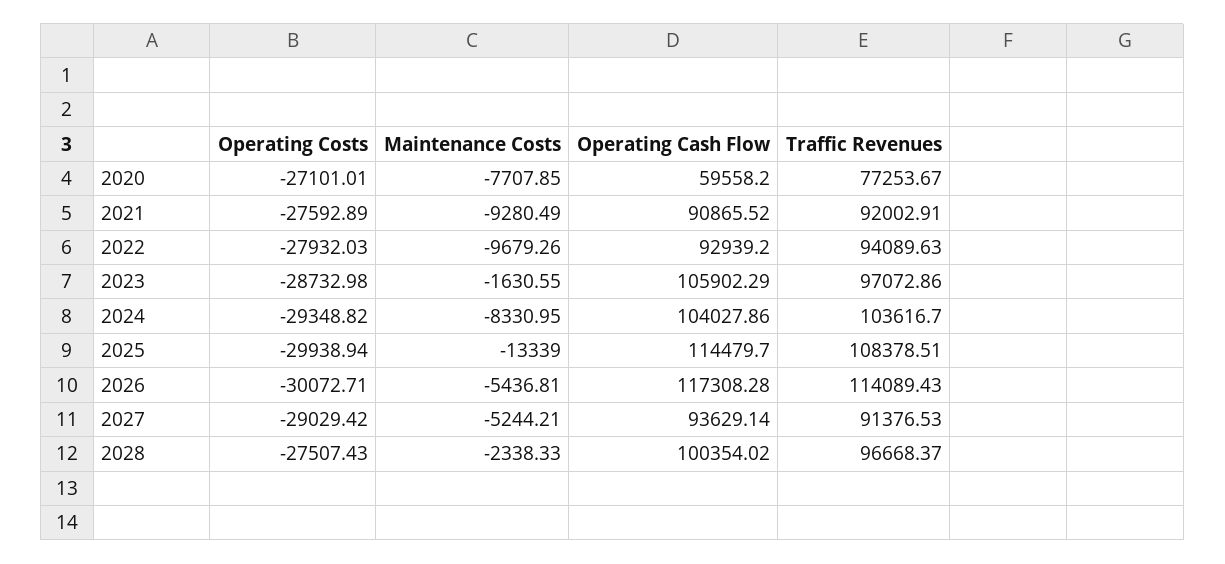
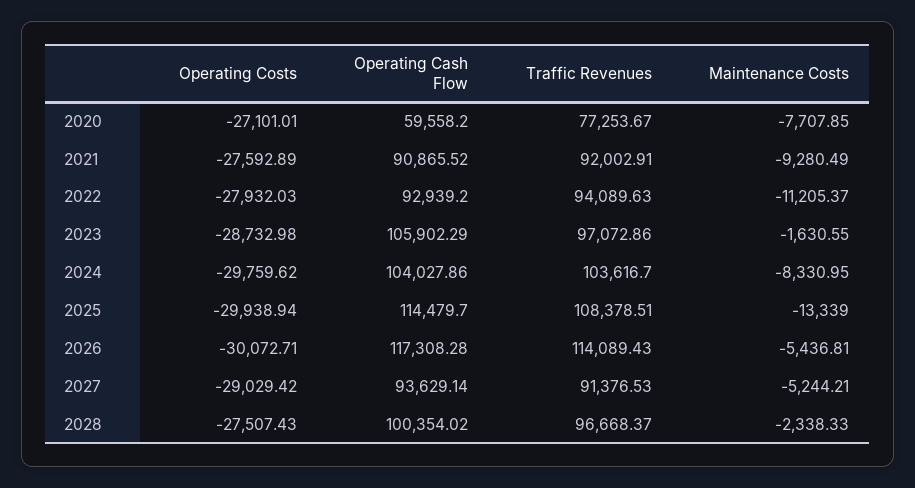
  {
    "Operating Costs": {
      "2020": -27101.01,
      "2021": -27592.89,
      "2022": -27932.03,
      "2023": -28732.98,
-     "2024": -29348.82,
+     "2024": -29759.62,
      "2025": -29938.94,
      "2026": -30072.71,
      "2027": -29029.42,
      "2028": -27507.43
    },
    "Maintenance Costs": {
      "2020": -7707.85,
      "2021": -9280.49,
-     "2022": -9679.26,
+     "2022": -11205.37,
      "2023": -1630.55,
      "2024": -8330.95,
      "2025": -13339,
      "2026": -5436.81,
      "2027": -5244.21,
      "2028": -2338.33
    },
    "Operating Cash Flow": {
      "2020": 59558.2,
      "2021": 90865.52,
      "2022": 92939.2,
      "2023": 105902.29,
      "2024": 104027.86,
      "2025": 114479.7,
      "2026": 117308.28,
      "2027": 93629.14,
      "2028": 100354.02
    },
    "Traffic Revenues": {
      "2020": 77253.67,
      "2021": 92002.91,
      "2022": 94089.63,
      "2023": 97072.86,
      "2024": 103616.7,
      "2025": 108378.51,
      "2026": 114089.43,
      "2027": 91376.53,
      "2028": 96668.37
    }
  }

